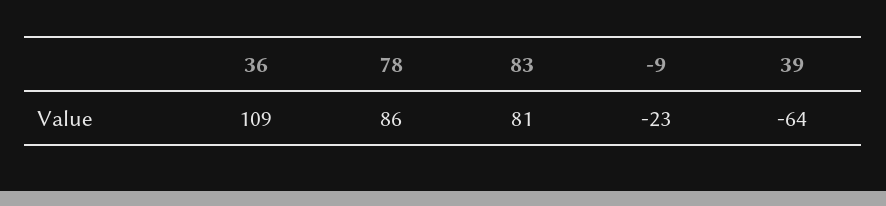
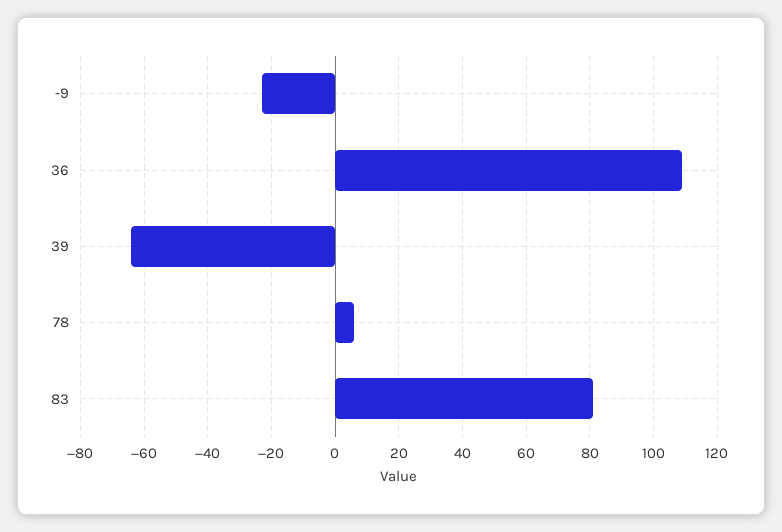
  {
    "36": 109,
-   "78": 86,
+   "78": 5,
    "83": 81,
    "-9": -23,
    "39": -64
  }

